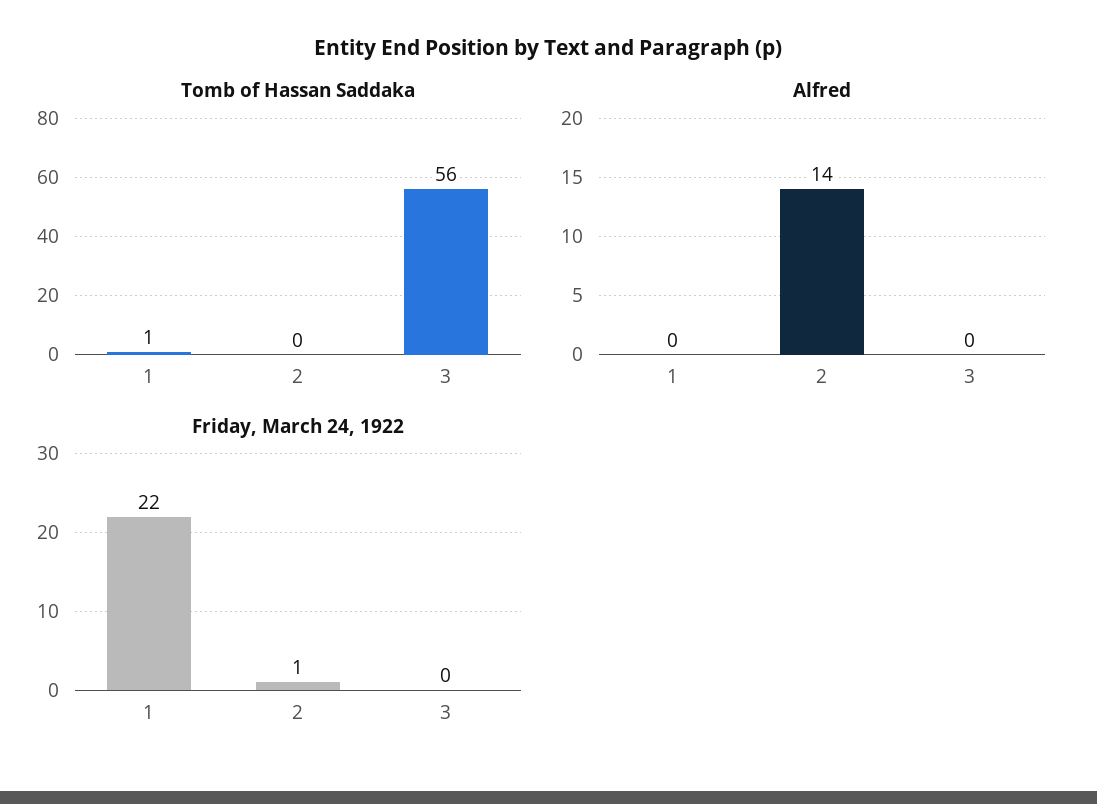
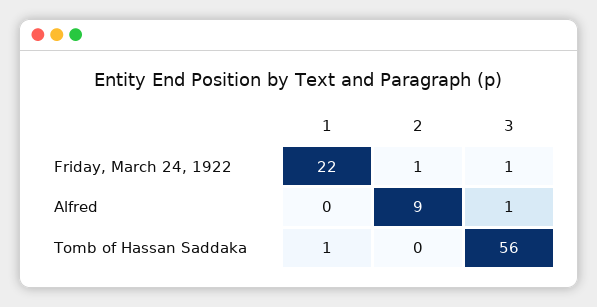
  {
    "Tomb of Hassan Saddaka": {
      "1": 1,
      "2": 0,
      "3": 56
    },
    "Alfred": {
      "1": 0,
-     "2": 14,
+     "2": 9,
-     "3": 0
+     "3": 1
    },
    "Friday, March 24, 1922": {
      "1": 22,
      "2": 1,
-     "3": 0
+     "3": 1
    }
  }

